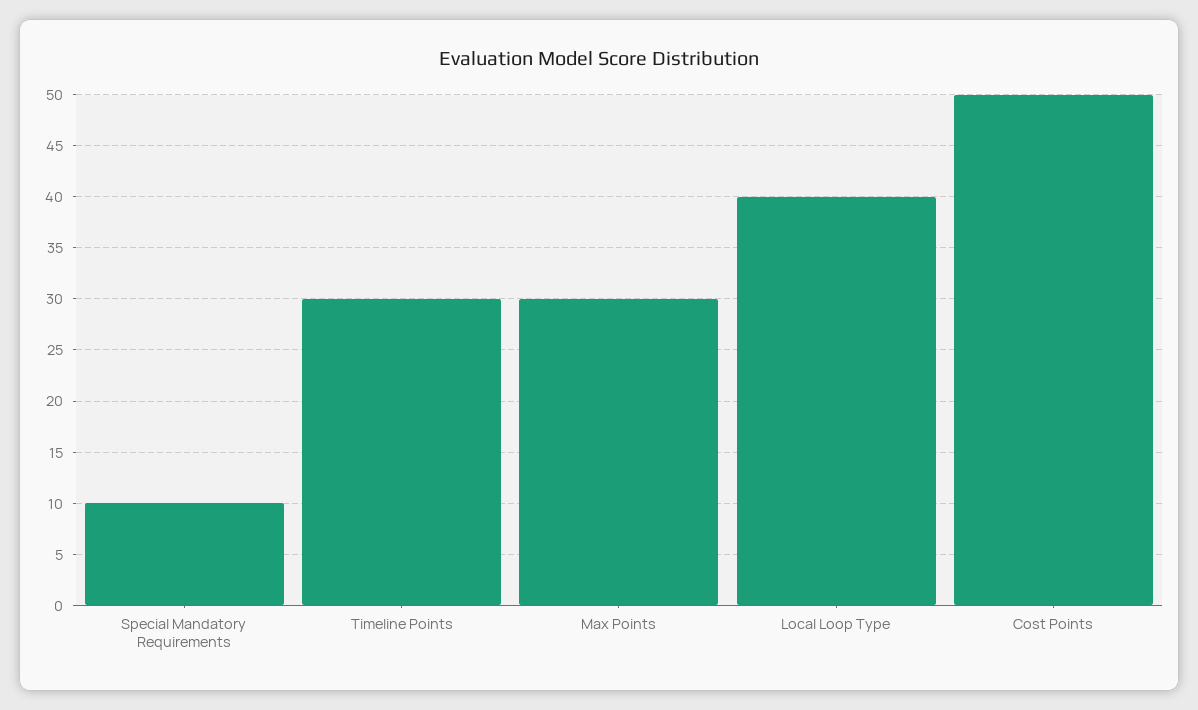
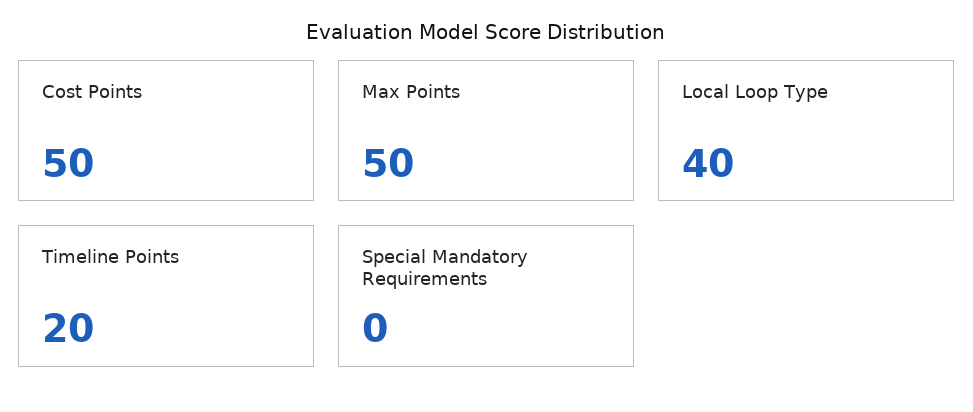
  {
-   "Special Mandatory Requirements": 10,
+   "Special Mandatory Requirements": 0,
-   "Timeline Points": 30,
+   "Timeline Points": 20,
-   "Max Points": 30,
+   "Max Points": 50,
    "Local Loop Type": 40,
    "Cost Points": 50
  }

